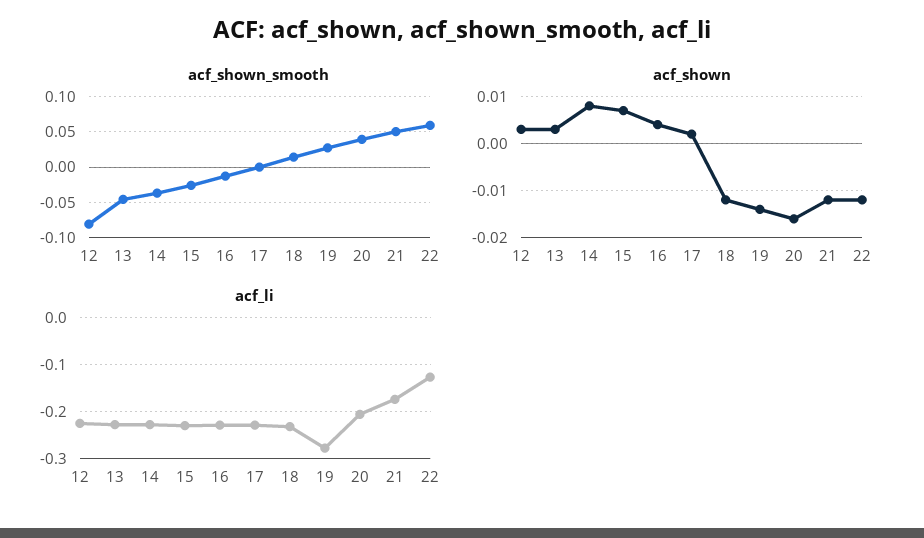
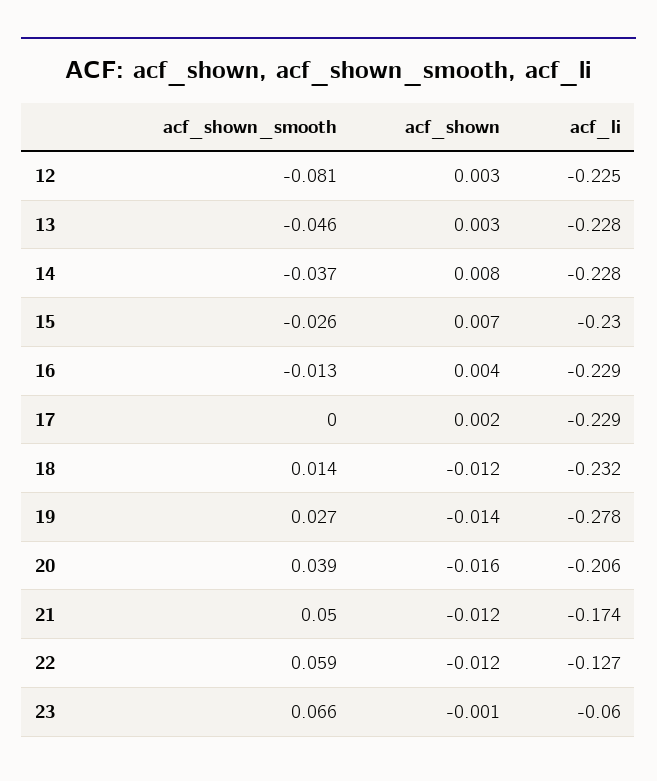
  {
    "acf_shown_smooth": {
      "12": -0.081,
      "13": -0.046,
      "14": -0.037,
      "15": -0.026,
      "16": -0.013,
      "17": 0,
      "18": 0.014,
      "19": 0.027,
      "20": 0.039,
      "21": 0.05,
-     "22": 0.059
+     "22": 0.059,
+     "23": 0.066
    },
    "acf_shown": {
      "12": 0.003,
      "13": 0.003,
      "14": 0.008,
      "15": 0.007,
      "16": 0.004,
      "17": 0.002,
      "18": -0.012,
      "19": -0.014,
      "20": -0.016,
      "21": -0.012,
-     "22": -0.012
+     "22": -0.012,
+     "23": -0.001
    },
    "acf_li": {
      "12": -0.225,
      "13": -0.228,
      "14": -0.228,
      "15": -0.23,
      "16": -0.229,
      "17": -0.229,
      "18": -0.232,
      "19": -0.278,
      "20": -0.206,
      "21": -0.174,
-     "22": -0.127
+     "22": -0.127,
+     "23": -0.06
    }
  }

